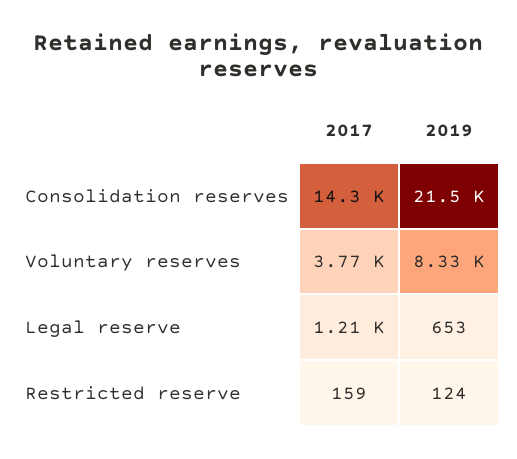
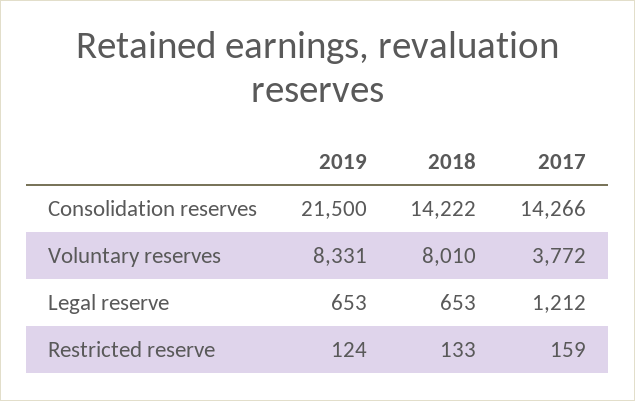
  {
    "2017": {
      "Consolidation reserves": 14266,
      "Voluntary reserves": 3772,
      "Legal reserve": 1212,
      "Restricted reserve": 159
    },
    "2019": {
      "Consolidation reserves": 21500,
      "Voluntary reserves": 8331,
      "Legal reserve": 653,
      "Restricted reserve": 124
-   }
+   },
+   "2018": {
+     "Consolidation reserves": 14222,
+     "Voluntary reserves": 8010,
+     "Legal reserve": 653,
+     "Restricted reserve": 133
+   }
  }

